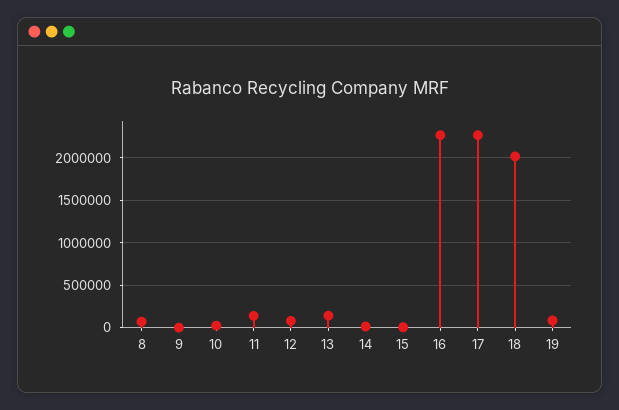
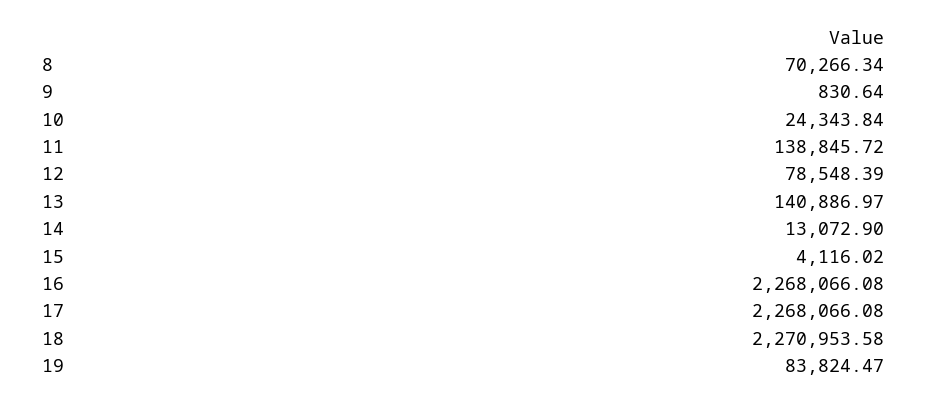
  {
    "8": 70266.34,
    "9": 830.64,
    "10": 24343.84,
    "11": 138845.72,
    "12": 78548.39,
    "13": 140886.97,
    "14": 13072.9,
    "15": 4116.02,
    "16": 2268066.08,
    "17": 2268066.08,
-   "18": 2000000,
+   "18": 2270953.58,
    "19": 83824.47
  }

